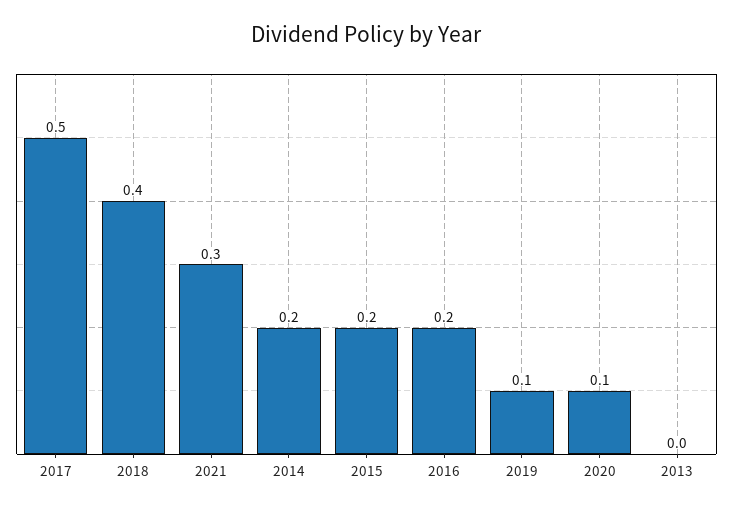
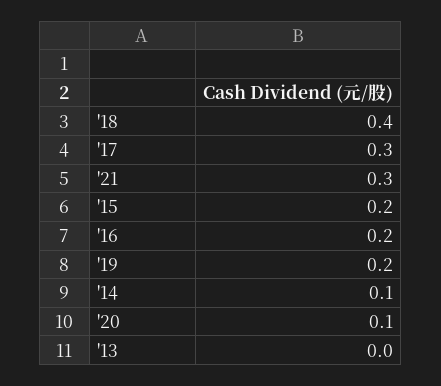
  {
-   "2017": 0.5,
+   "2017": 0.3,
    "2018": 0.4,
    "2021": 0.3,
-   "2014": 0.2,
+   "2014": 0.1,
    "2015": 0.2,
    "2016": 0.2,
-   "2019": 0.1,
+   "2019": 0.2,
    "2020": 0.1,
    "2013": 0
  }

